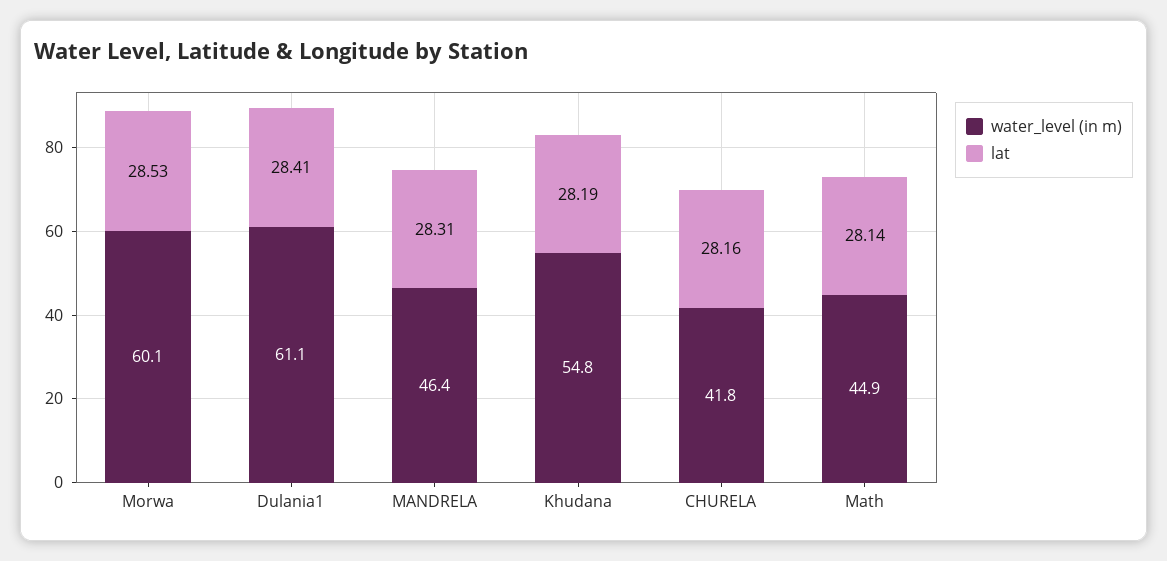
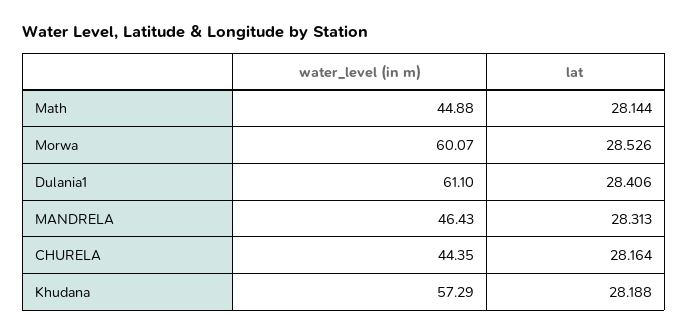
  {
    "water_level (in m)": {
      "Morwa": 60.07,
      "Dulania1": 61.1,
      "MANDRELA": 46.43,
-     "Khudana": 54.8,
+     "Khudana": 57.29,
-     "CHURELA": 41.8,
+     "CHURELA": 44.35,
      "Math": 44.88
    },
    "lat": {
      "Morwa": 28.526,
      "Dulania1": 28.406,
      "MANDRELA": 28.313,
      "Khudana": 28.188,
      "CHURELA": 28.164,
      "Math": 28.144
    }
  }

